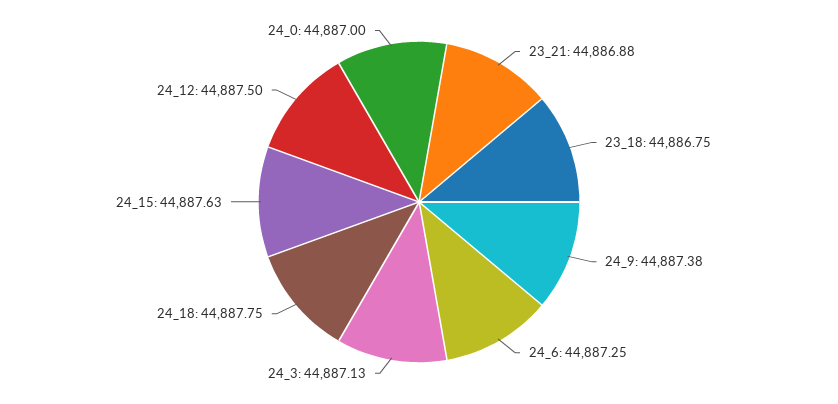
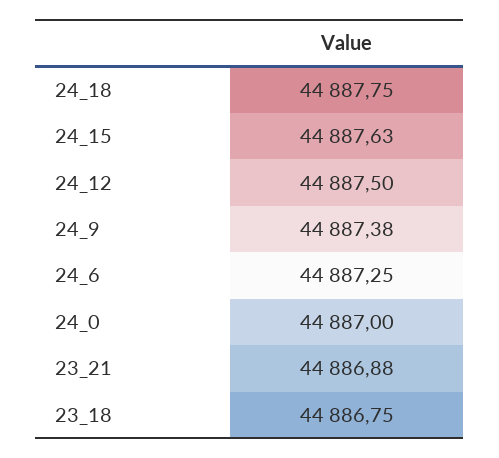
  {
    "23_21": 44886.88,
    "23_18": 44886.75,
    "24_9": 44887.38,
    "24_6": 44887.25,
-   "24_3": 44887.13,
    "24_18": 44887.75,
    "24_15": 44887.63,
    "24_12": 44887.5,
    "24_0": 44887
  }

